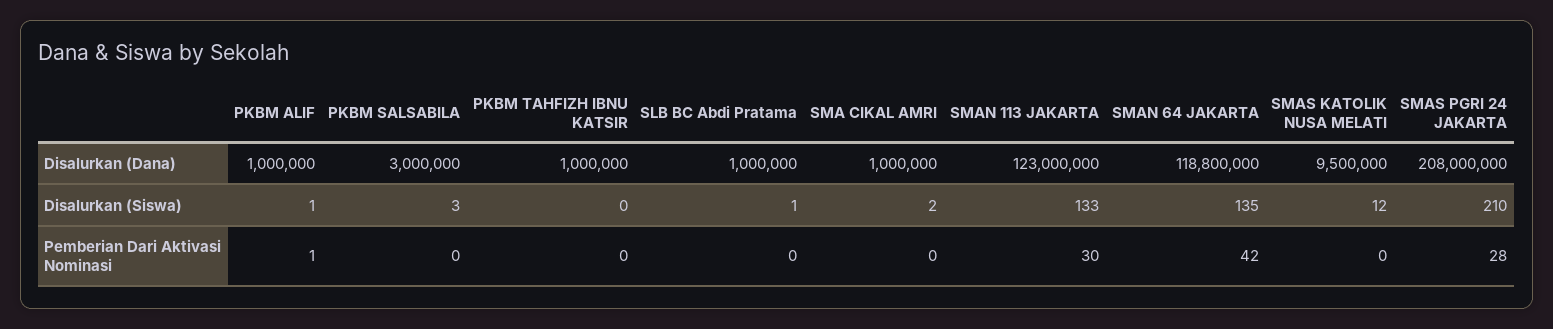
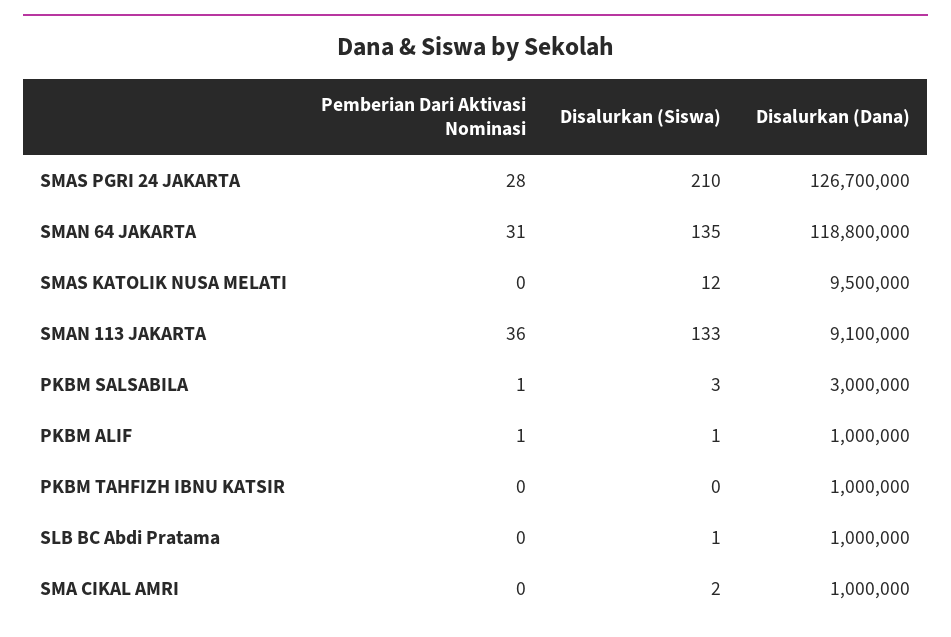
  {
    "PKBM ALIF": {
      "Disalurkan (Dana)": 1000000,
      "Disalurkan (Siswa)": 1,
      "Pemberian Dari Aktivasi Nominasi": 1
    },
    "PKBM SALSABILA": {
      "Disalurkan (Dana)": 3000000,
      "Disalurkan (Siswa)": 3,
-     "Pemberian Dari Aktivasi Nominasi": 0
+     "Pemberian Dari Aktivasi Nominasi": 1
    },
    "PKBM TAHFIZH IBNU KATSIR": {
      "Disalurkan (Dana)": 1000000,
      "Disalurkan (Siswa)": 0,
      "Pemberian Dari Aktivasi Nominasi": 0
    },
    "SLB BC Abdi Pratama": {
      "Disalurkan (Dana)": 1000000,
      "Disalurkan (Siswa)": 1,
      "Pemberian Dari Aktivasi Nominasi": 0
    },
    "SMA CIKAL AMRI": {
      "Disalurkan (Dana)": 1000000,
      "Disalurkan (Siswa)": 2,
      "Pemberian Dari Aktivasi Nominasi": 0
    },
    "SMAN 113 JAKARTA": {
-     "Disalurkan (Dana)": 123000000,
+     "Disalurkan (Dana)": 9100000,
      "Disalurkan (Siswa)": 133,
-     "Pemberian Dari Aktivasi Nominasi": 30
+     "Pemberian Dari Aktivasi Nominasi": 36
    },
    "SMAN 64 JAKARTA": {
      "Disalurkan (Dana)": 118800000,
      "Disalurkan (Siswa)": 135,
-     "Pemberian Dari Aktivasi Nominasi": 42
+     "Pemberian Dari Aktivasi Nominasi": 31
    },
    "SMAS KATOLIK NUSA MELATI": {
      "Disalurkan (Dana)": 9500000,
      "Disalurkan (Siswa)": 12,
      "Pemberian Dari Aktivasi Nominasi": 0
    },
    "SMAS PGRI 24 JAKARTA": {
-     "Disalurkan (Dana)": 208000000,
+     "Disalurkan (Dana)": 126700000,
      "Disalurkan (Siswa)": 210,
      "Pemberian Dari Aktivasi Nominasi": 28
    }
  }

